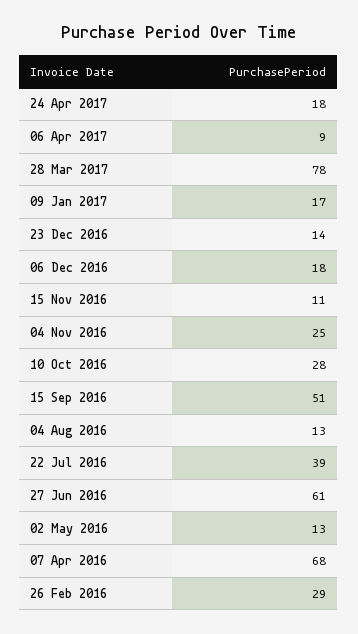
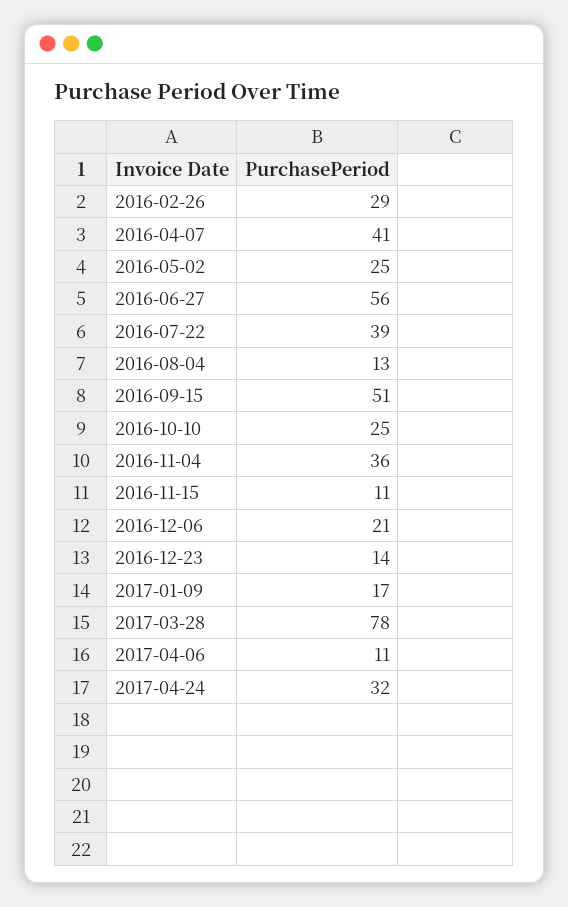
  {
-   "24 Apr 2017": 18,
+   "24 Apr 2017": 32,
-   "06 Apr 2017": 9,
+   "06 Apr 2017": 11,
    "28 Mar 2017": 78,
    "09 Jan 2017": 17,
    "23 Dec 2016": 14,
-   "06 Dec 2016": 18,
+   "06 Dec 2016": 21,
    "15 Nov 2016": 11,
-   "04 Nov 2016": 25,
+   "04 Nov 2016": 36,
-   "10 Oct 2016": 28,
+   "10 Oct 2016": 25,
    "15 Sep 2016": 51,
    "04 Aug 2016": 13,
    "22 Jul 2016": 39,
-   "27 Jun 2016": 61,
+   "27 Jun 2016": 56,
-   "02 May 2016": 13,
+   "02 May 2016": 25,
-   "07 Apr 2016": 68,
+   "07 Apr 2016": 41,
    "26 Feb 2016": 29
  }

